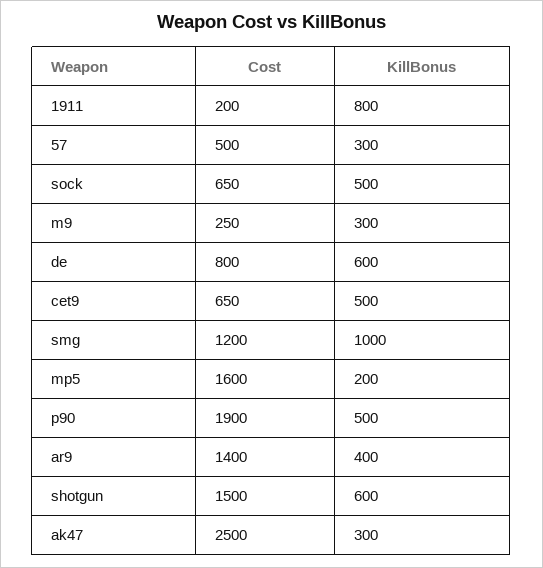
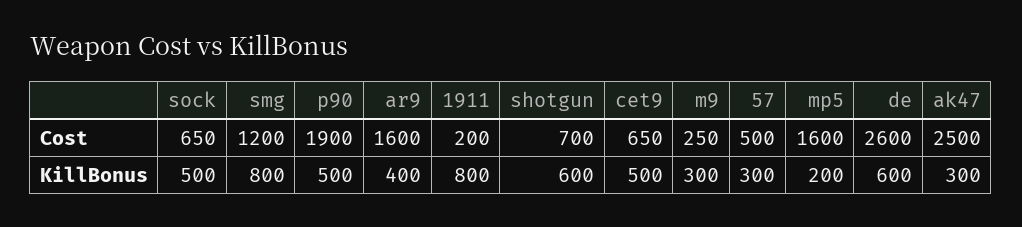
  {
    "Cost": {
      "1911": 200,
      "57": 500,
      "sock": 650,
      "m9": 250,
-     "de": 800,
+     "de": 2600,
      "cet9": 650,
      "smg": 1200,
      "mp5": 1600,
      "p90": 1900,
-     "ar9": 1400,
+     "ar9": 1600,
-     "shotgun": 1500,
+     "shotgun": 700,
      "ak47": 2500
    },
    "KillBonus": {
      "1911": 800,
      "57": 300,
      "sock": 500,
      "m9": 300,
      "de": 600,
      "cet9": 500,
-     "smg": 1000,
+     "smg": 800,
      "mp5": 200,
      "p90": 500,
      "ar9": 400,
      "shotgun": 600,
      "ak47": 300
    }
  }

